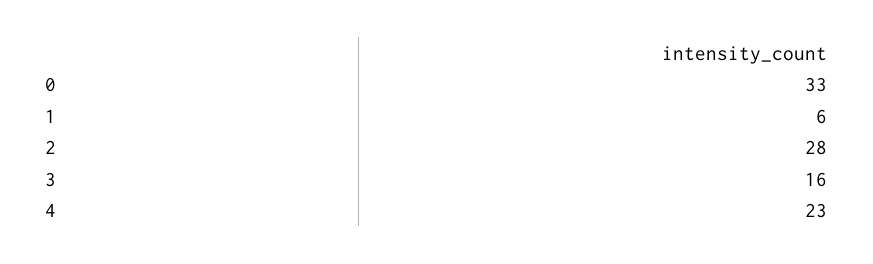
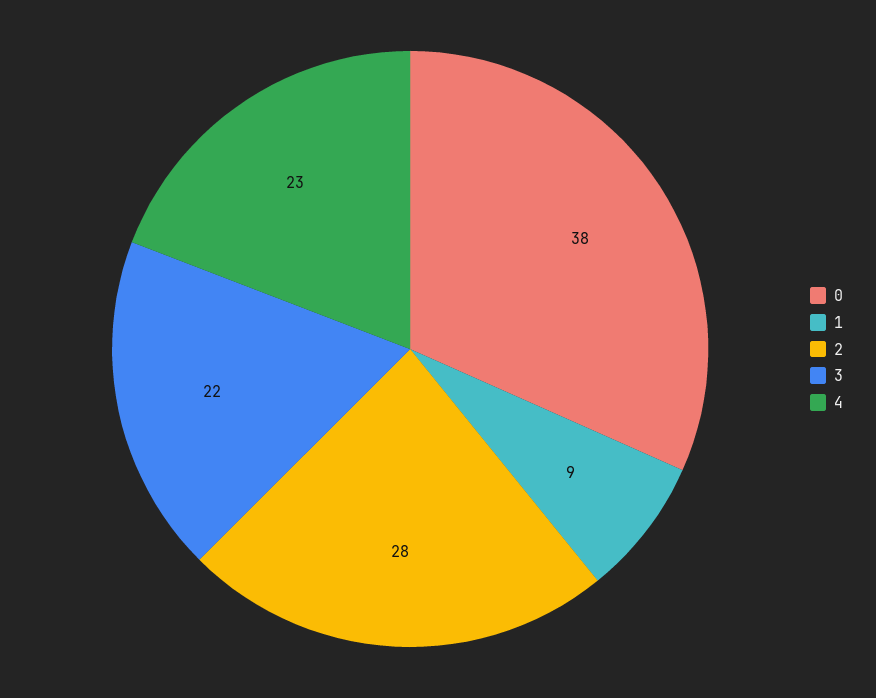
  {
-   "0": 33,
+   "0": 38,
-   "1": 6,
+   "1": 9,
    "2": 28,
-   "3": 16,
+   "3": 22,
    "4": 23
  }

